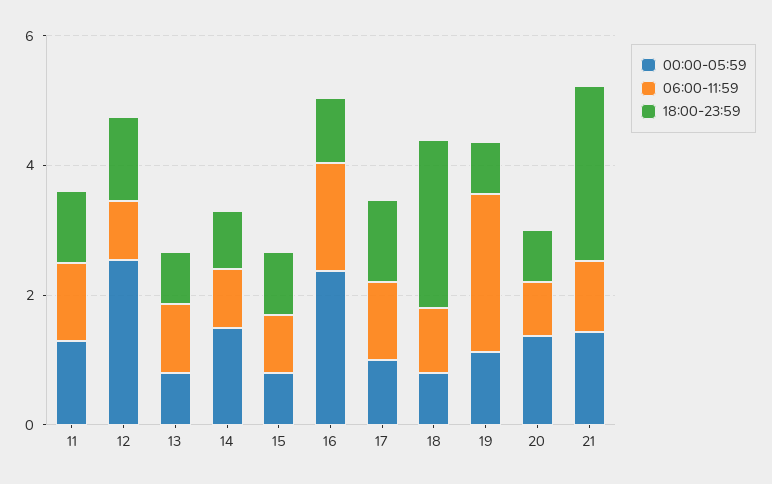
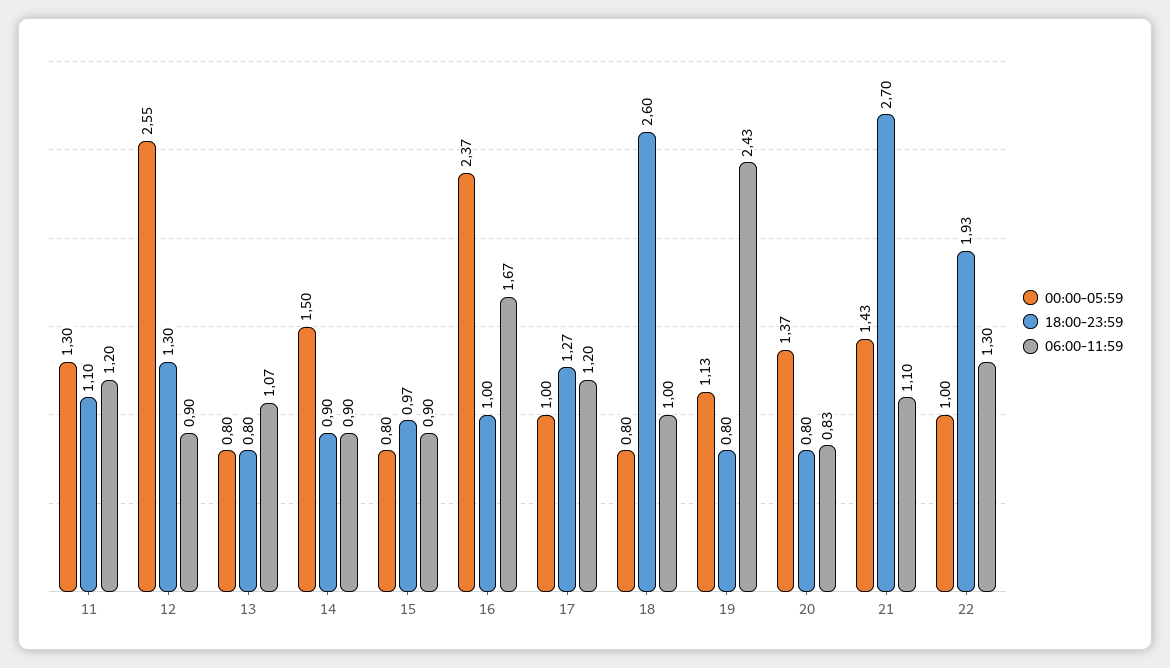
  {
    "00:00-05:59": {
      "11": 1.3,
      "12": 2.55,
      "13": 0.8,
      "14": 1.5,
      "15": 0.8,
      "16": 2.37,
      "17": 1,
      "18": 0.8,
      "19": 1.13,
      "20": 1.37,
-     "21": 1.43
+     "21": 1.43,
+     "22": 1
    },
    "06:00-11:59": {
      "11": 1.2,
      "12": 0.9,
      "13": 1.07,
      "14": 0.9,
      "15": 0.9,
      "16": 1.67,
      "17": 1.2,
      "18": 1,
      "19": 2.43,
      "20": 0.83,
-     "21": 1.1
+     "21": 1.1,
+     "22": 1.3
    },
    "18:00-23:59": {
      "11": 1.1,
      "12": 1.3,
      "13": 0.8,
      "14": 0.9,
      "15": 0.97,
      "16": 1,
      "17": 1.27,
      "18": 2.6,
      "19": 0.8,
      "20": 0.8,
-     "21": 2.7
+     "21": 2.7,
+     "22": 1.93
    }
  }

